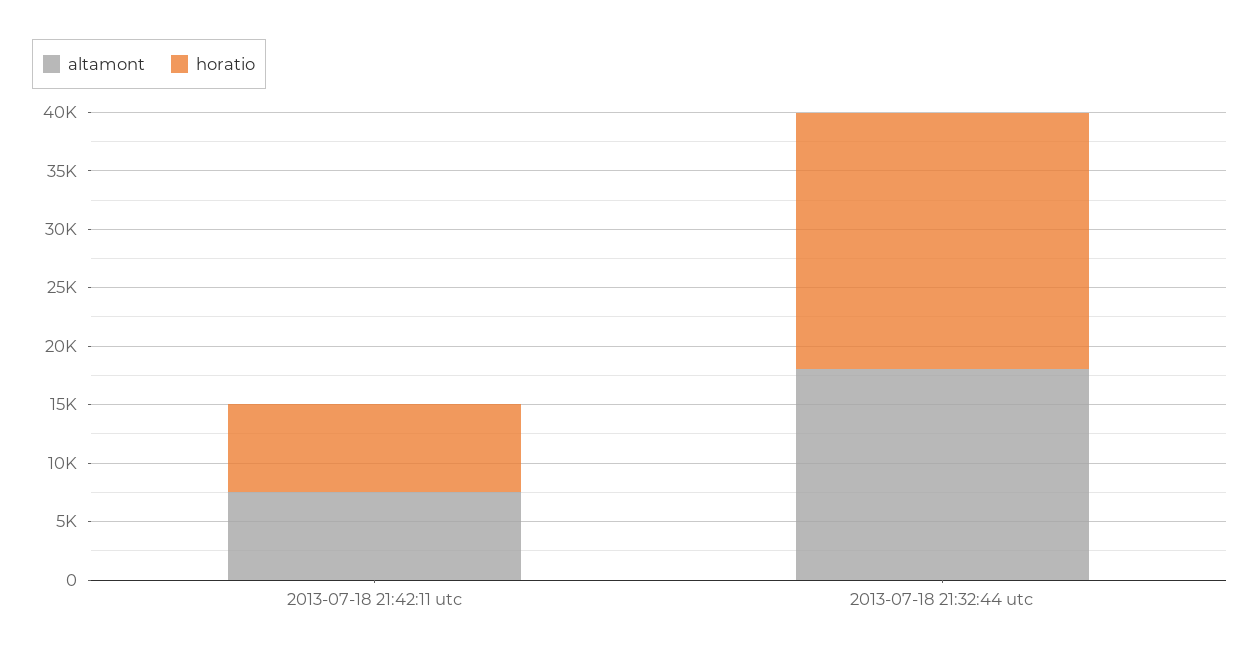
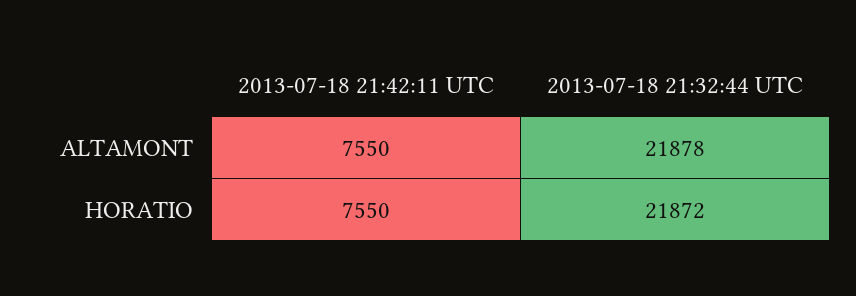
  {
    "altamont": {
      "2013-07-18 21:42:11 utc": 7550,
-     "2013-07-18 21:32:44 utc": 18000
+     "2013-07-18 21:32:44 utc": 21878
    },
    "horatio": {
      "2013-07-18 21:42:11 utc": 7550,
      "2013-07-18 21:32:44 utc": 21872
    }
  }

